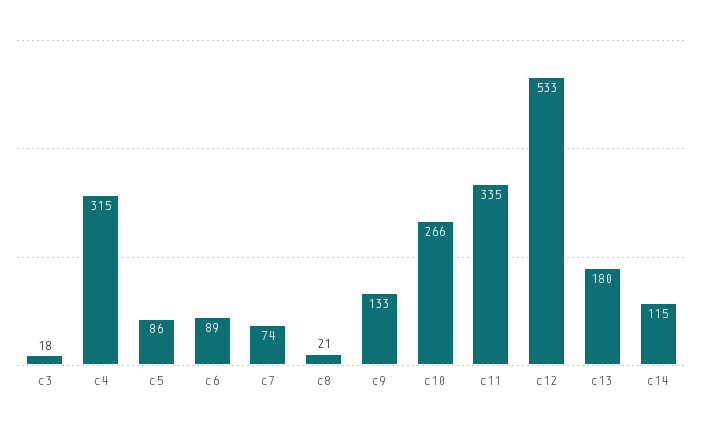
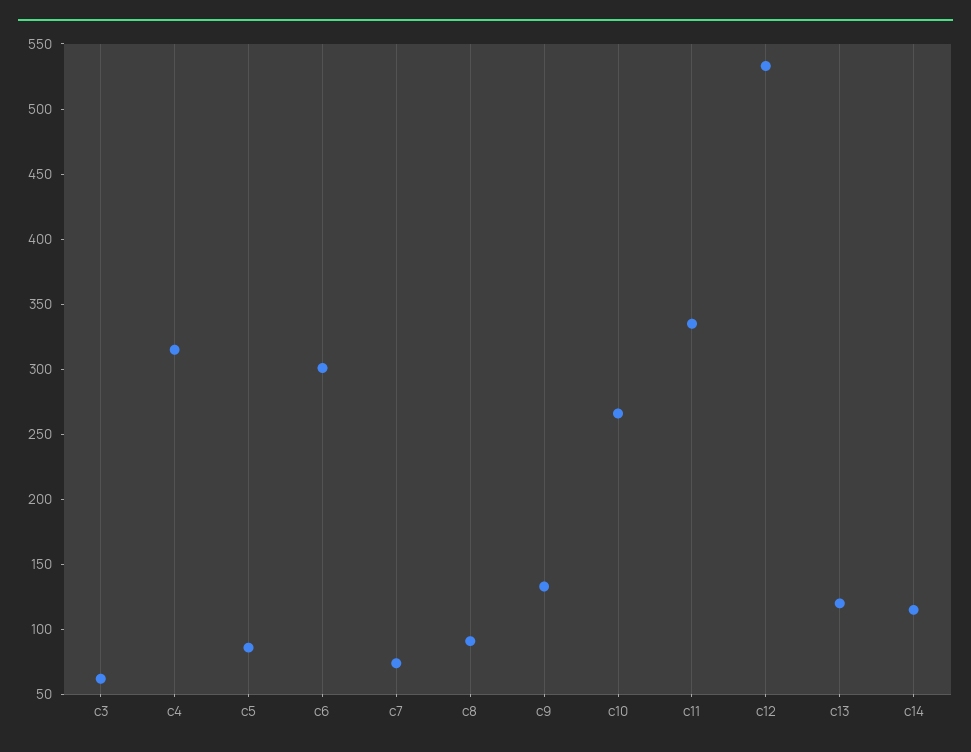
  {
-   "c3": 18,
+   "c3": 60,
    "c4": 315,
    "c5": 86,
-   "c6": 89,
+   "c6": 300,
    "c7": 74,
-   "c8": 21,
+   "c8": 90,
    "c9": 133,
    "c10": 266,
    "c11": 335,
    "c12": 533,
-   "c13": 180,
+   "c13": 120,
    "c14": 115
  }

